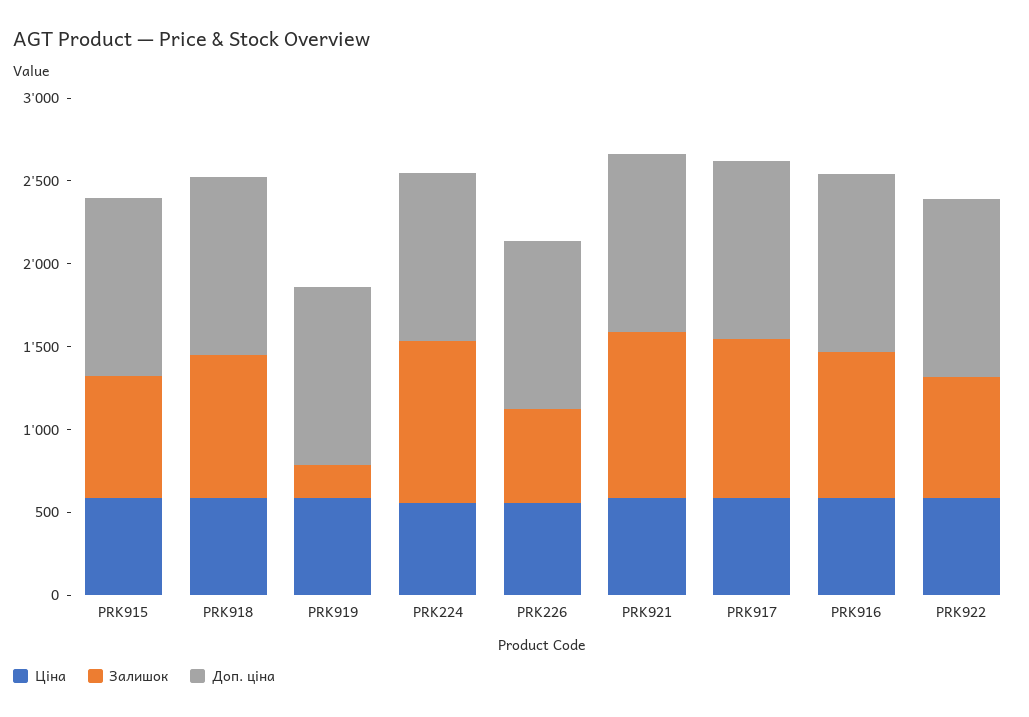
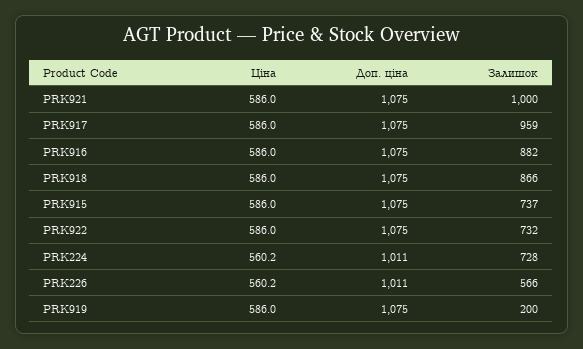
  {
    "Ціна": {
      "PRK915": 586,
      "PRK918": 586,
      "PRK919": 586,
      "PRK224": 560.2,
      "PRK226": 560.2,
      "PRK921": 586,
      "PRK917": 586,
      "PRK916": 586,
      "PRK922": 586
    },
    "Залишок": {
      "PRK915": 737,
      "PRK918": 866,
      "PRK919": 200,
-     "PRK224": 1000,
+     "PRK224": 728,
      "PRK226": 566,
      "PRK921": 1000,
      "PRK917": 959,
      "PRK916": 882,
      "PRK922": 732
    },
    "Доп. ціна": {
      "PRK915": 1075,
      "PRK918": 1075,
      "PRK919": 1075,
      "PRK224": 1011,
      "PRK226": 1011,
      "PRK921": 1075,
      "PRK917": 1075,
      "PRK916": 1075,
      "PRK922": 1075
    }
  }

